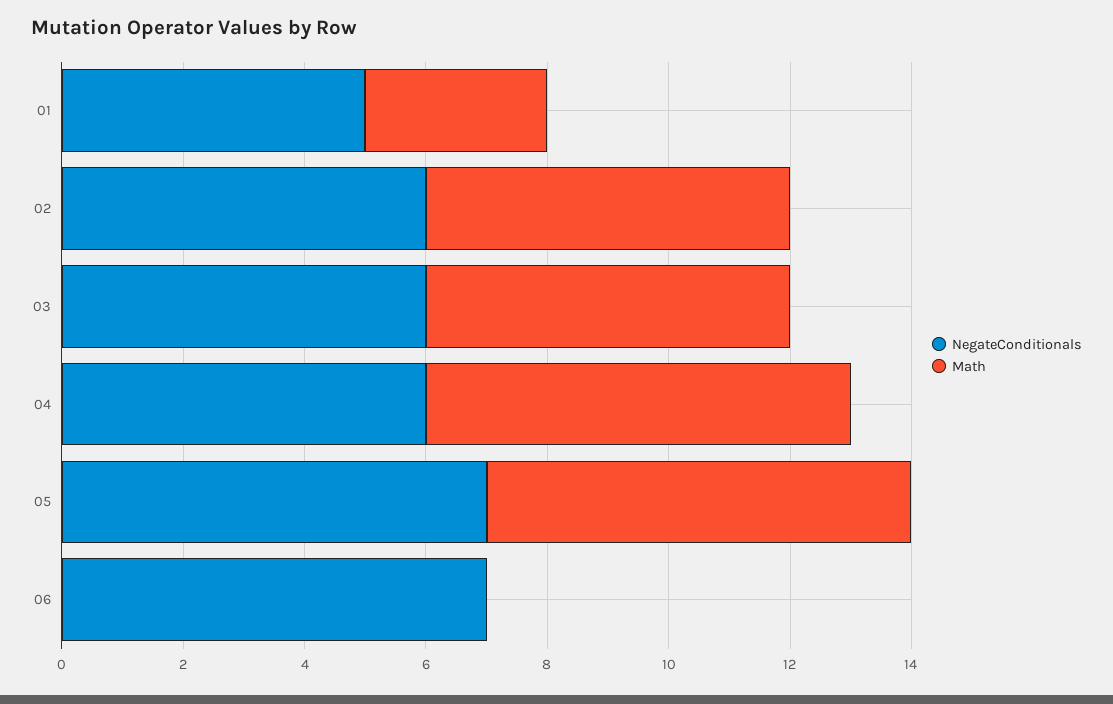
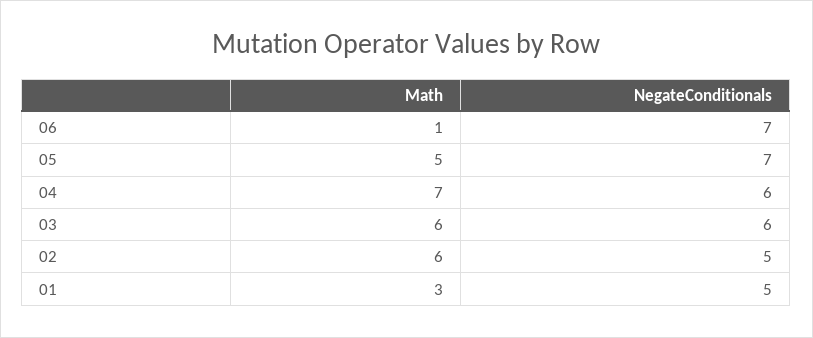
  {
    "NegateConditionals": {
      "01": 5,
-     "02": 6,
+     "02": 5,
      "03": 6,
      "04": 6,
      "05": 7,
      "06": 7
    },
    "Math": {
      "01": 3,
      "02": 6,
      "03": 6,
      "04": 7,
-     "05": 7,
+     "05": 5,
-     "06": 0
+     "06": 1
    }
  }

